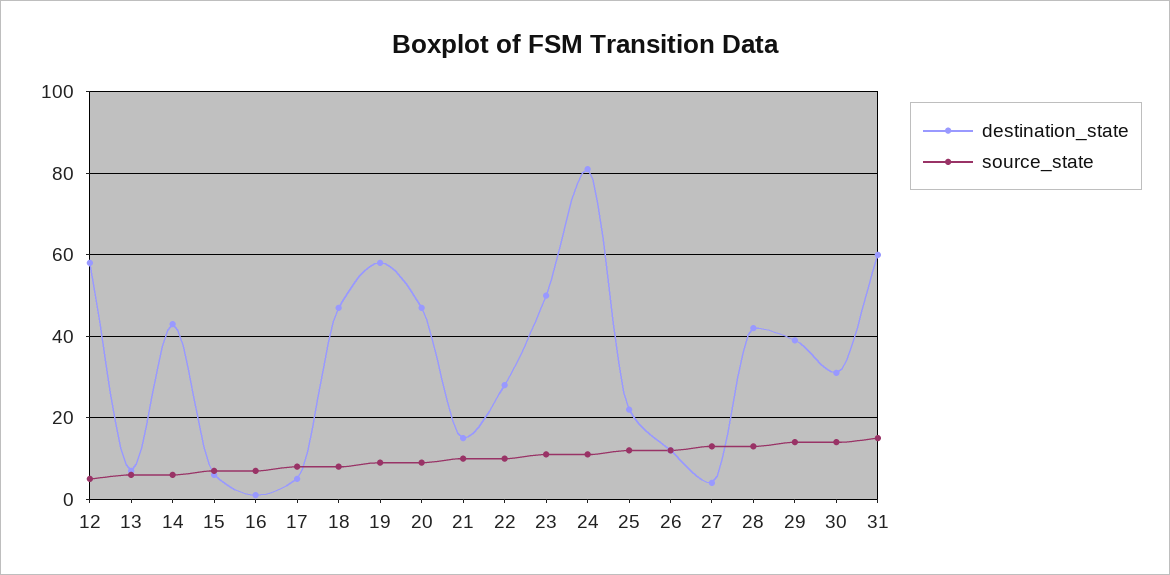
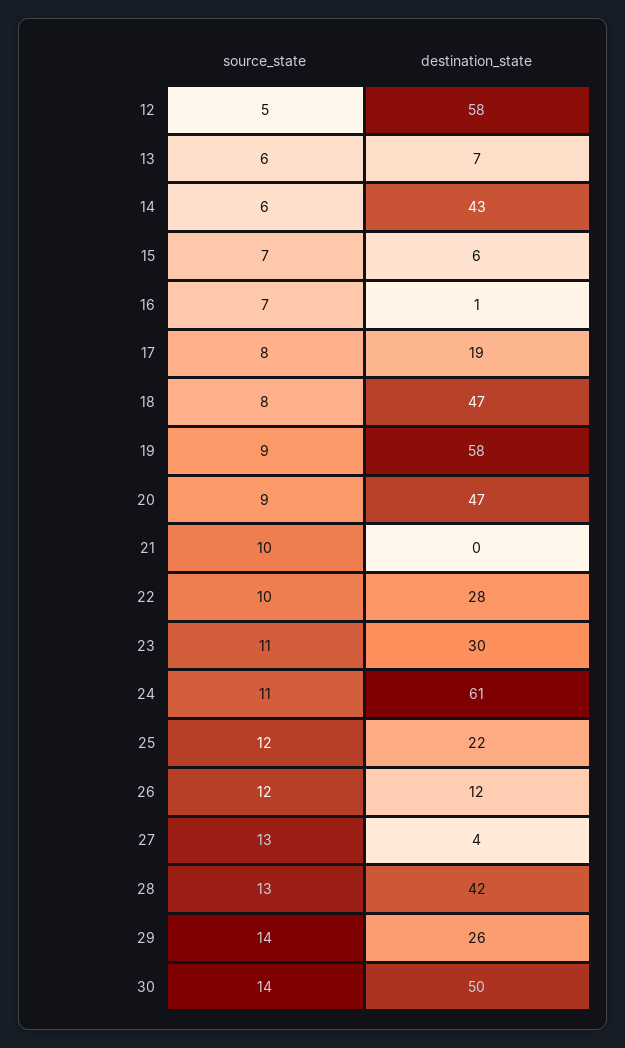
  {
    "destination_state": {
      "12": 58,
      "13": 7,
      "14": 43,
      "15": 6,
      "16": 1,
-     "17": 5,
+     "17": 19,
      "18": 47,
      "19": 58,
      "20": 47,
-     "21": 15,
+     "21": 0,
      "22": 28,
-     "23": 50,
+     "23": 30,
-     "24": 80,
+     "24": 61,
      "25": 22,
      "26": 12,
      "27": 4,
      "28": 42,
-     "29": 40,
+     "29": 26,
-     "30": 30,
+     "30": 50
-     "31": 60
    },
    "source_state": {
      "12": 5,
      "13": 6,
      "14": 6,
      "15": 7,
      "16": 7,
      "17": 8,
      "18": 8,
      "19": 9,
      "20": 9,
      "21": 10,
      "22": 10,
      "23": 11,
      "24": 11,
      "25": 12,
      "26": 12,
      "27": 13,
      "28": 13,
      "29": 14,
-     "30": 14,
+     "30": 14
-     "31": 15
    }
  }

